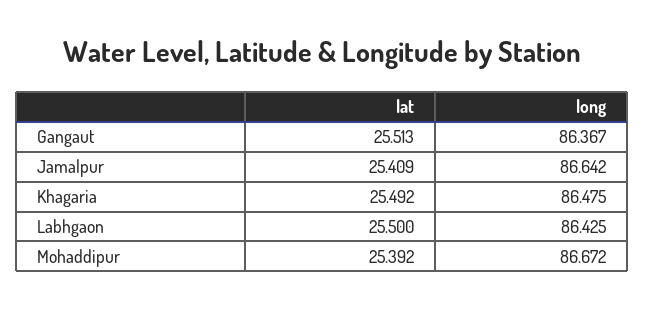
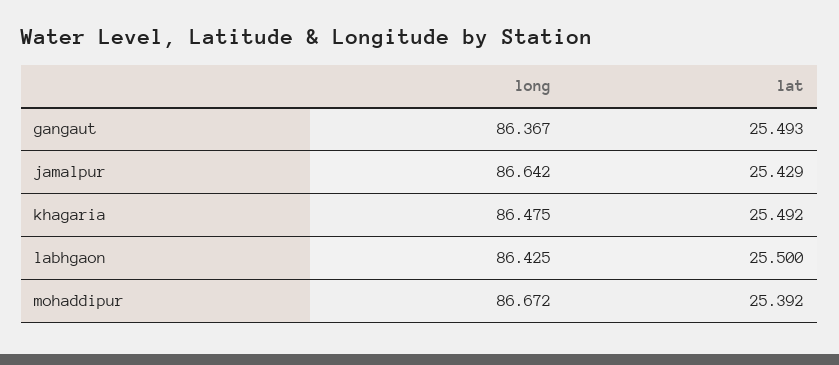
  {
    "lat": {
-     "Gangaut": 25.513,
+     "Gangaut": 25.493,
-     "Jamalpur": 25.409,
+     "Jamalpur": 25.429,
      "Khagaria": 25.492,
      "Labhgaon": 25.5,
      "Mohaddipur": 25.392
    },
    "long": {
      "Gangaut": 86.367,
      "Jamalpur": 86.642,
      "Khagaria": 86.475,
      "Labhgaon": 86.425,
      "Mohaddipur": 86.672
    }
  }

